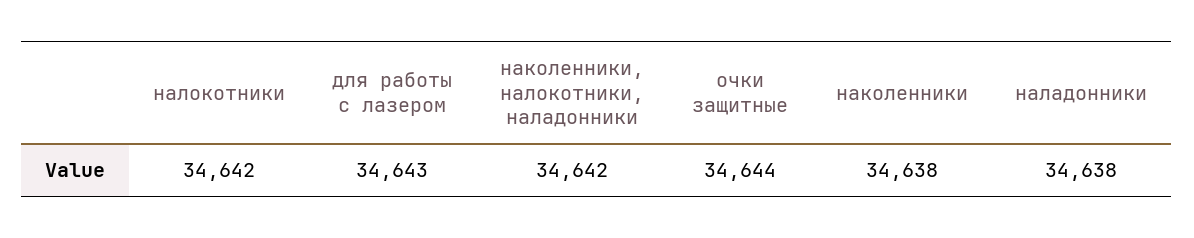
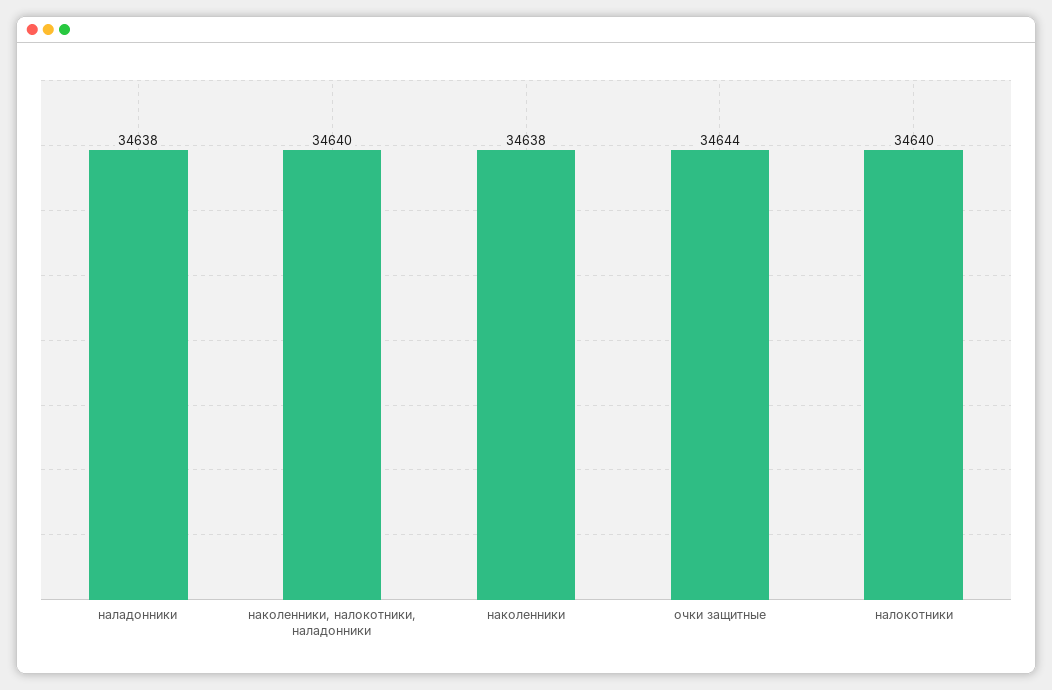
  {
-   "налокотники": 34642,
+   "налокотники": 34640,
-   "для работы с лазером": 34643,
-   "наколенники, налокотники, наладонники": 34642,
+   "наколенники, налокотники, наладонники": 34640,
    "очки защитные": 34644,
    "наколенники": 34638,
    "наладонники": 34638
  }

